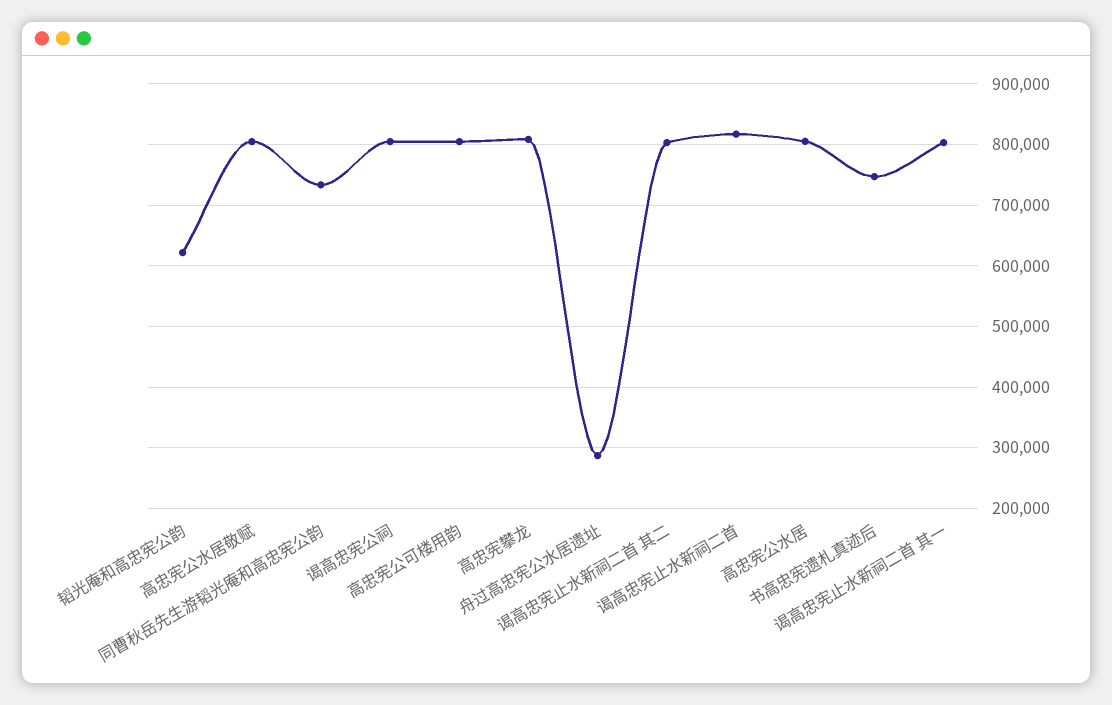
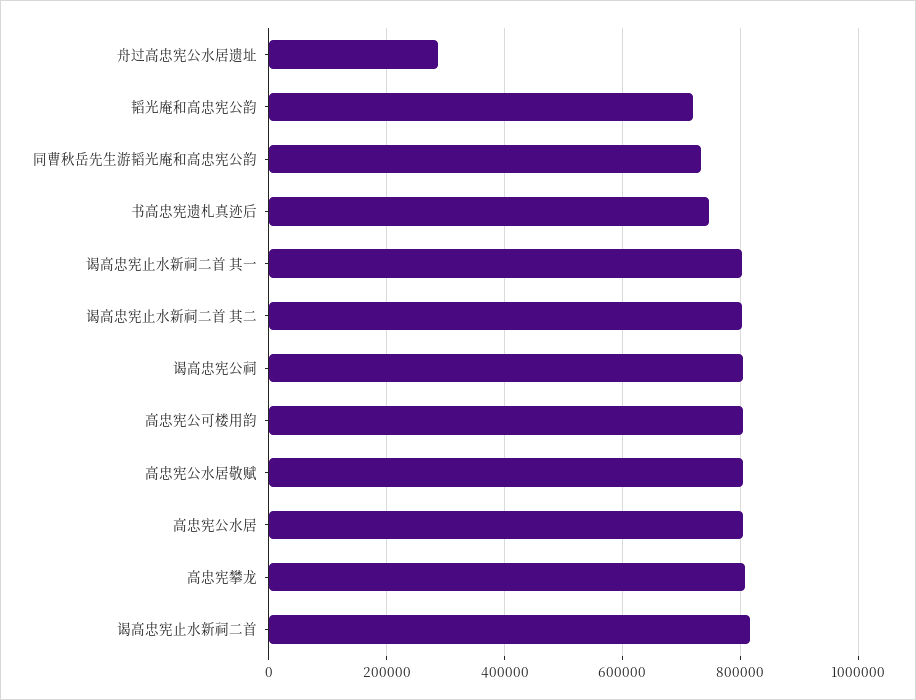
  {
-   "韬光庵和高忠宪公韵": 620000,
+   "韬光庵和高忠宪公韵": 720000,
    "高忠宪公水居敬赋": 800000,
    "同曹秋岳先生游韬光庵和高忠宪公韵": 730000,
    "谒高忠宪公祠": 800000,
    "高忠宪公可楼用韵": 800000,
    "高忠宪攀龙": 810000,
    "舟过高忠宪公水居遗址": 290000,
    "谒高忠宪止水新祠二首 其二": 800000,
    "谒高忠宪止水新祠二首": 820000,
    "高忠宪公水居": 800000,
    "书高忠宪遗札真迹后": 750000,
    "谒高忠宪止水新祠二首 其一": 800000
  }

